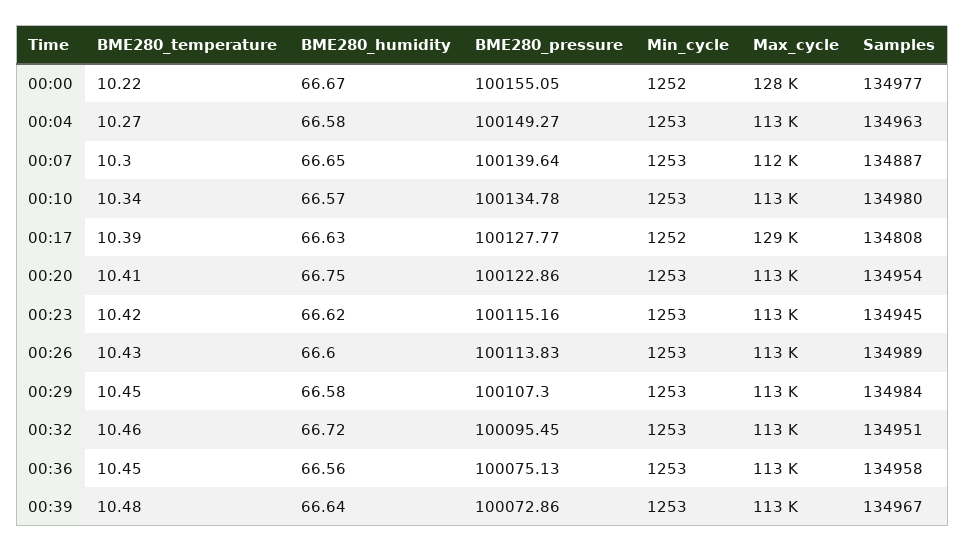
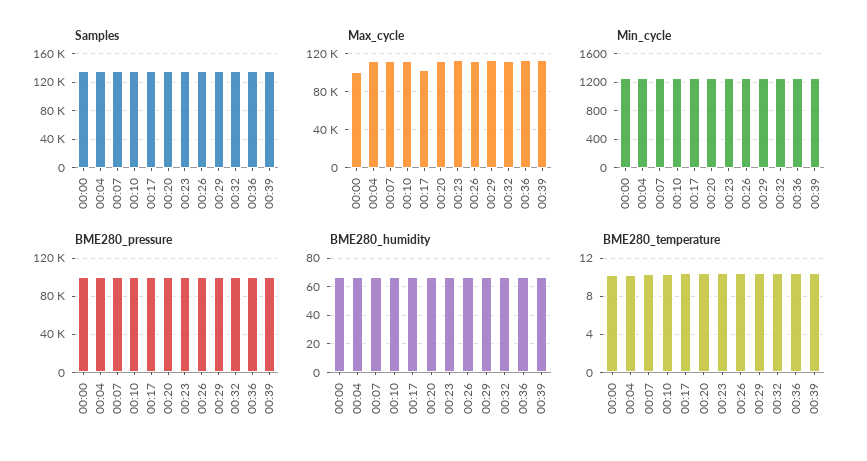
  {
    "BME280_temperature": {
      "00:00": 10.22,
      "00:04": 10.27,
      "00:07": 10.3,
      "00:10": 10.34,
      "00:17": 10.39,
      "00:20": 10.41,
      "00:23": 10.42,
      "00:26": 10.43,
      "00:29": 10.45,
      "00:32": 10.46,
      "00:36": 10.45,
      "00:39": 10.48
    },
    "BME280_humidity": {
      "00:00": 66.67,
      "00:04": 66.58,
      "00:07": 66.65,
      "00:10": 66.57,
      "00:17": 66.63,
      "00:20": 66.75,
      "00:23": 66.62,
      "00:26": 66.6,
      "00:29": 66.58,
      "00:32": 66.72,
      "00:36": 66.56,
      "00:39": 66.64
    },
    "BME280_pressure": {
      "00:00": 100155.05,
      "00:04": 100149.27,
      "00:07": 100139.64,
      "00:10": 100134.78,
      "00:17": 100127.77,
      "00:20": 100122.86,
      "00:23": 100115.16,
      "00:26": 100113.83,
      "00:29": 100107.3,
      "00:32": 100095.45,
      "00:36": 100075.13,
      "00:39": 100072.86
    },
    "Min_cycle": {
      "00:00": 1252,
      "00:04": 1253,
      "00:07": 1253,
      "00:10": 1253,
      "00:17": 1252,
      "00:20": 1253,
      "00:23": 1253,
      "00:26": 1253,
      "00:29": 1253,
      "00:32": 1253,
      "00:36": 1253,
      "00:39": 1253
    },
    "Max_cycle": {
-     "00:00": 128000,
+     "00:00": 100000,
      "00:04": 113000,
      "00:07": 112000,
      "00:10": 113000,
-     "00:17": 129000,
+     "00:17": 100000,
      "00:20": 113000,
      "00:23": 113000,
      "00:26": 113000,
      "00:29": 113000,
      "00:32": 113000,
      "00:36": 113000,
      "00:39": 113000
    },
    "Samples": {
      "00:00": 134977,
      "00:04": 134963,
      "00:07": 134887,
      "00:10": 134980,
      "00:17": 134808,
      "00:20": 134954,
      "00:23": 134945,
      "00:26": 134989,
      "00:29": 134984,
      "00:32": 134951,
      "00:36": 134958,
      "00:39": 134967
    }
  }

